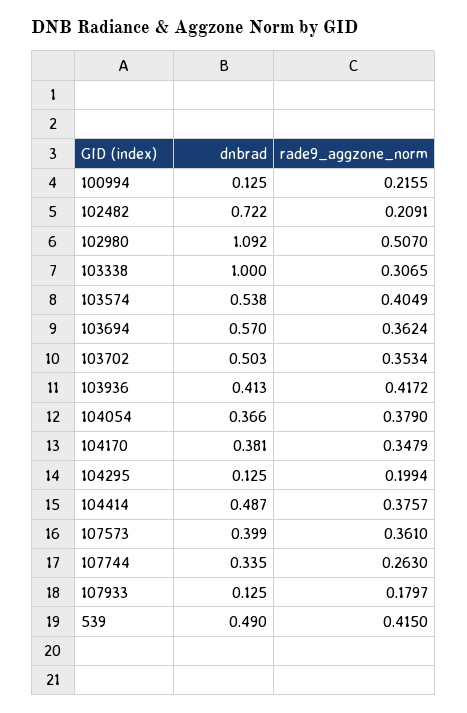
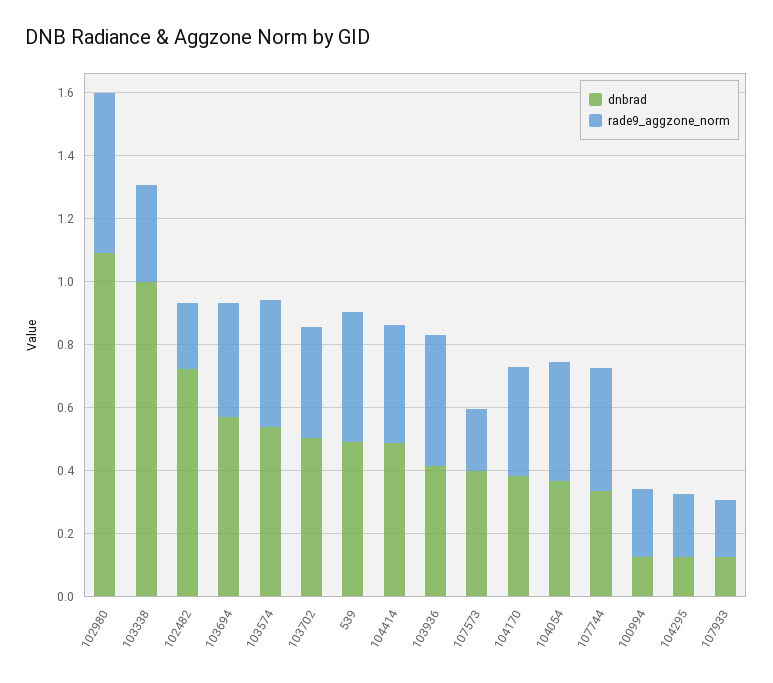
  {
    "dnbrad": {
      "100994": 0.125,
      "102482": 0.722,
      "102980": 1.092,
      "103338": 1,
      "103574": 0.538,
      "103694": 0.57,
      "103702": 0.503,
      "103936": 0.413,
      "104054": 0.366,
      "104170": 0.381,
      "104295": 0.125,
      "104414": 0.487,
      "107573": 0.399,
      "107744": 0.335,
      "107933": 0.125,
      "539": 0.49
    },
    "rade9_aggzone_norm": {
      "100994": 0.2155,
      "102482": 0.2091,
      "102980": 0.507,
      "103338": 0.3065,
      "103574": 0.4049,
      "103694": 0.3624,
      "103702": 0.3534,
      "103936": 0.4172,
      "104054": 0.379,
      "104170": 0.3479,
      "104295": 0.1994,
      "104414": 0.3757,
-     "107573": 0.361,
+     "107573": 0.2,
-     "107744": 0.263,
+     "107744": 0.4,
      "107933": 0.1797,
      "539": 0.415
    }
  }

